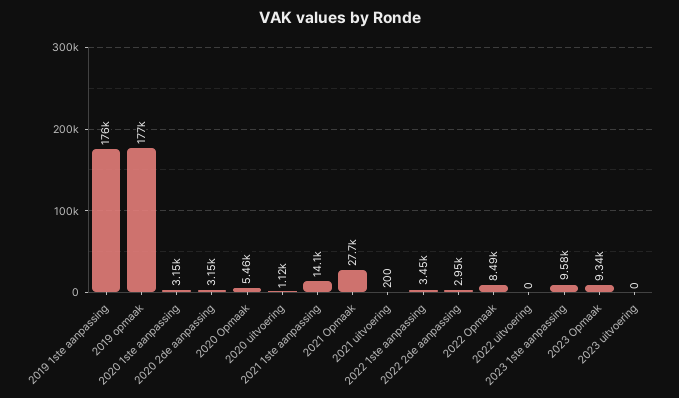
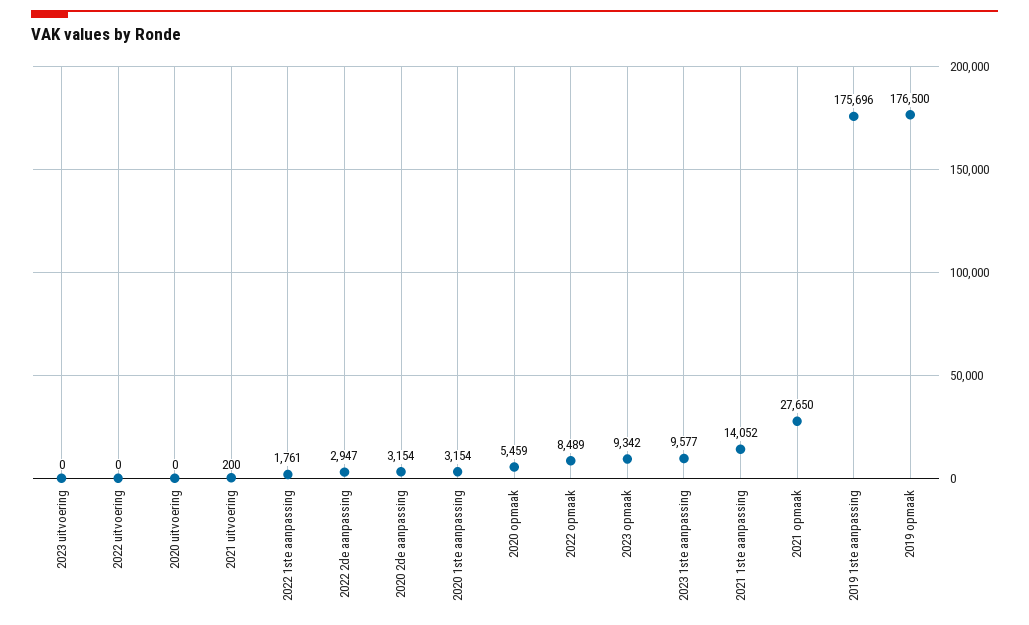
  {
    "2019 1ste aanpassing": 175696,
    "2019 opmaak": 176500,
    "2020 1ste aanpassing": 3154,
    "2020 2de aanpassing": 3154,
    "2020 Opmaak": 5459,
-   "2020 uitvoering": 1120,
+   "2020 uitvoering": 0,
    "2021 1ste aanpassing": 14052,
    "2021 Opmaak": 27650,
    "2021 uitvoering": 200,
-   "2022 1ste aanpassing": 3450,
+   "2022 1ste aanpassing": 1761,
    "2022 2de aanpassing": 2947,
    "2022 Opmaak": 8489,
    "2022 uitvoering": 0,
    "2023 1ste aanpassing": 9577,
    "2023 Opmaak": 9342,
    "2023 uitvoering": 0
  }

